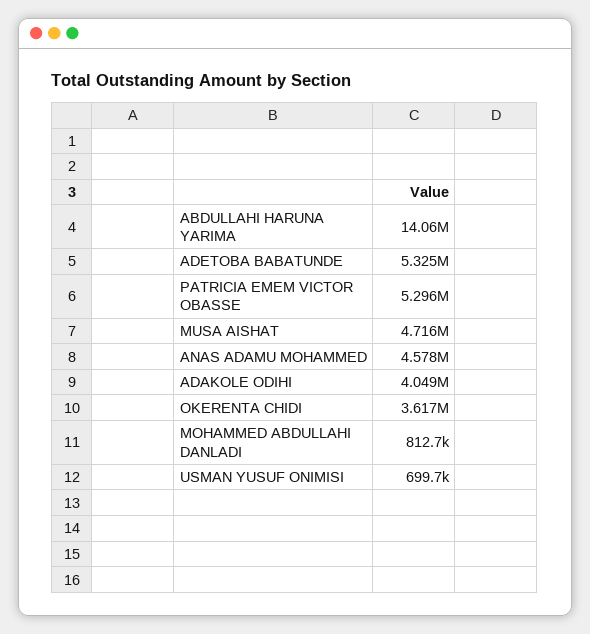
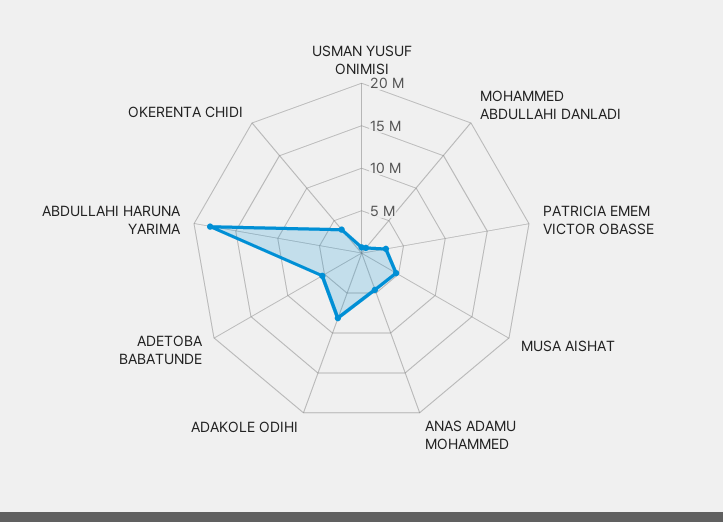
  {
-   "ABDULLAHI HARUNA YARIMA": 14060000,
+   "ABDULLAHI HARUNA YARIMA": 18000000,
    "ADETOBA BABATUNDE": 5325000,
-   "PATRICIA EMEM VICTOR OBASSE": 5296000,
+   "PATRICIA EMEM VICTOR OBASSE": 3000000,
    "MUSA AISHAT": 4716000,
    "ANAS ADAMU MOHAMMED": 4578000,
-   "ADAKOLE ODIHI": 4049000,
+   "ADAKOLE ODIHI": 8000000,
    "OKERENTA CHIDI": 3617000,
    "MOHAMMED ABDULLAHI DANLADI": 812700,
    "USMAN YUSUF ONIMISI": 699700
  }

